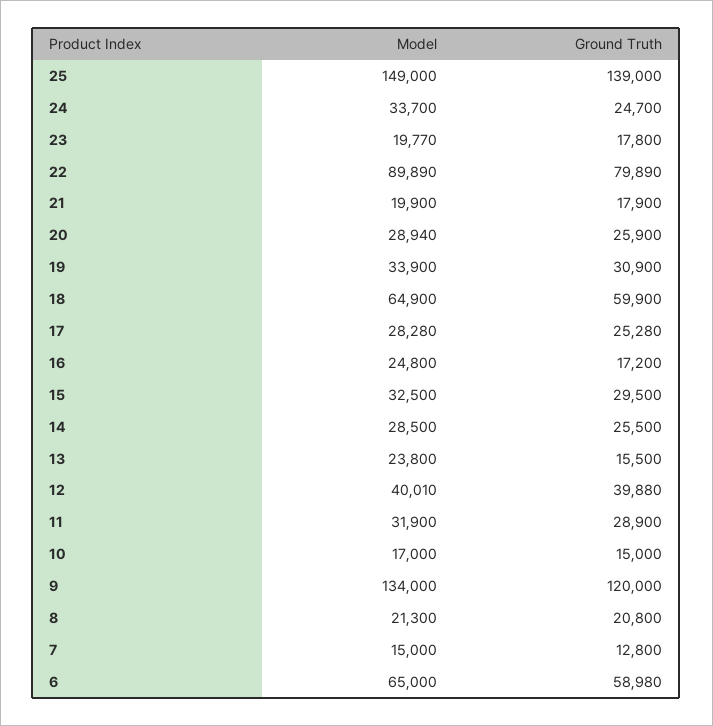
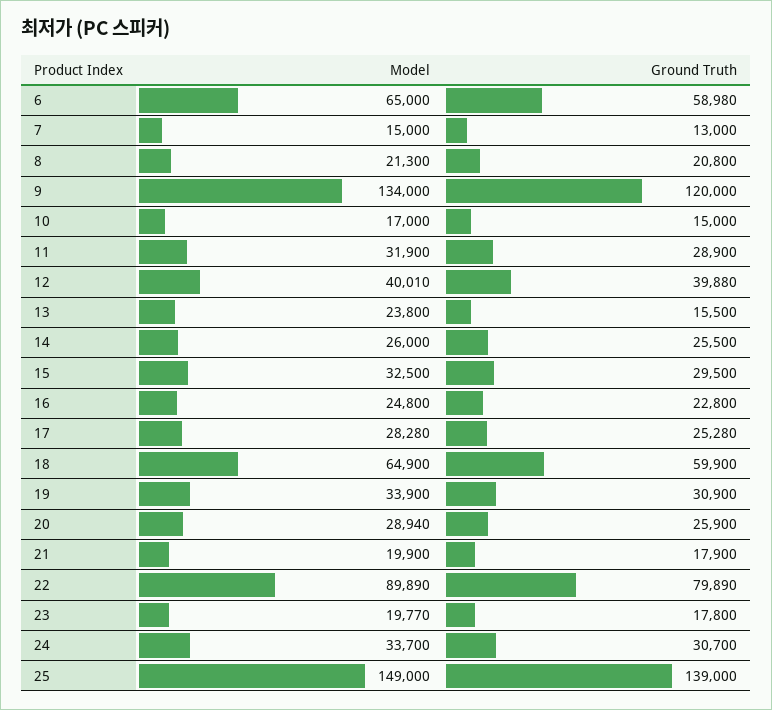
  {
    "Model": {
      "25": 149000,
      "24": 33700,
      "23": 19770,
      "22": 89890,
      "21": 19900,
      "20": 28940,
      "19": 33900,
      "18": 64900,
      "17": 28280,
      "16": 24800,
      "15": 32500,
-     "14": 28500,
+     "14": 26000,
      "13": 23800,
      "12": 40010,
      "11": 31900,
      "10": 17000,
      "9": 134000,
      "8": 21300,
      "7": 15000,
      "6": 65000
    },
    "Ground Truth": {
      "25": 139000,
-     "24": 24700,
+     "24": 30700,
      "23": 17800,
      "22": 79890,
      "21": 17900,
      "20": 25900,
      "19": 30900,
      "18": 59900,
      "17": 25280,
-     "16": 17200,
+     "16": 22800,
      "15": 29500,
      "14": 25500,
      "13": 15500,
      "12": 39880,
      "11": 28900,
      "10": 15000,
      "9": 120000,
      "8": 20800,
-     "7": 12800,
+     "7": 13000,
      "6": 58980
    }
  }

